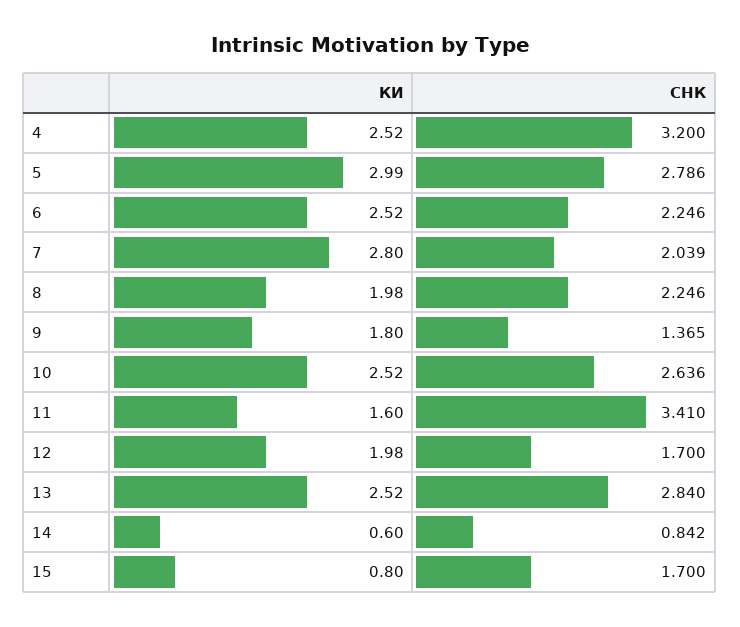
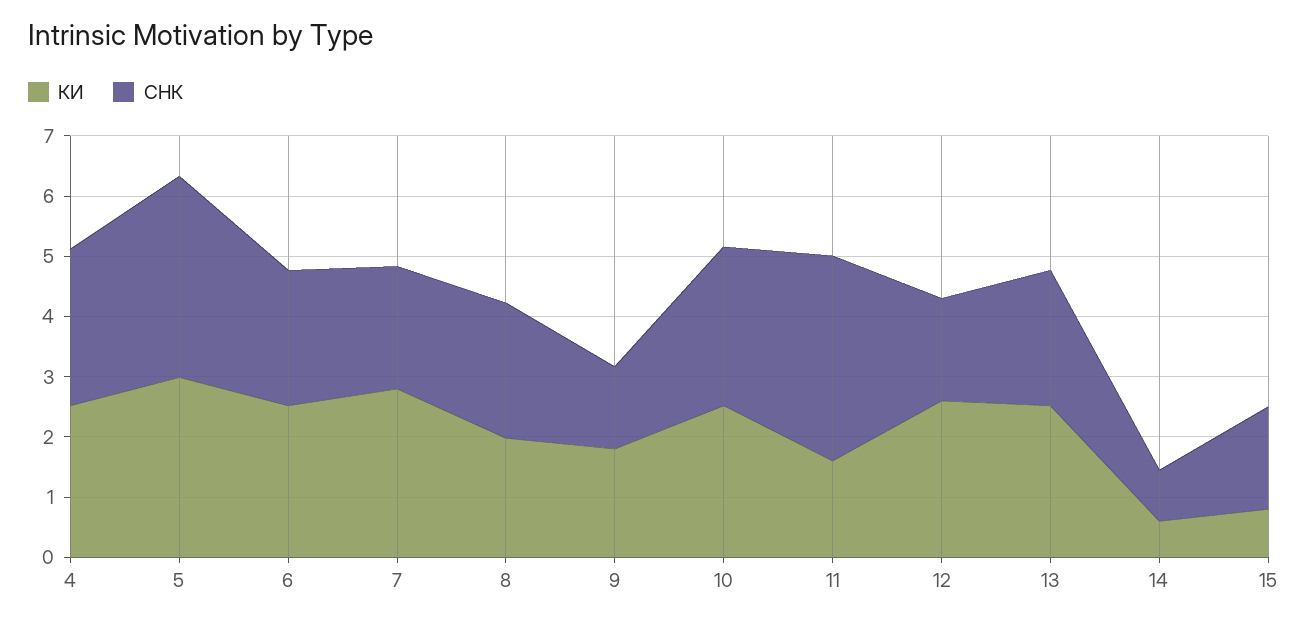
  {
    "КИ": {
      "4": 2.52,
      "5": 2.99,
      "6": 2.52,
      "7": 2.8,
      "8": 1.98,
      "9": 1.8,
      "10": 2.52,
      "11": 1.6,
-     "12": 1.98,
+     "12": 2.6,
      "13": 2.52,
      "14": 0.6,
      "15": 0.8
    },
    "СНК": {
-     "4": 3.2,
+     "4": 2.6,
-     "5": 2.786,
+     "5": 3.4,
      "6": 2.246,
      "7": 2.039,
      "8": 2.246,
      "9": 1.365,
      "10": 2.636,
      "11": 3.41,
      "12": 1.7,
-     "13": 2.84,
+     "13": 2.2,
      "14": 0.842,
      "15": 1.7
    }
  }

